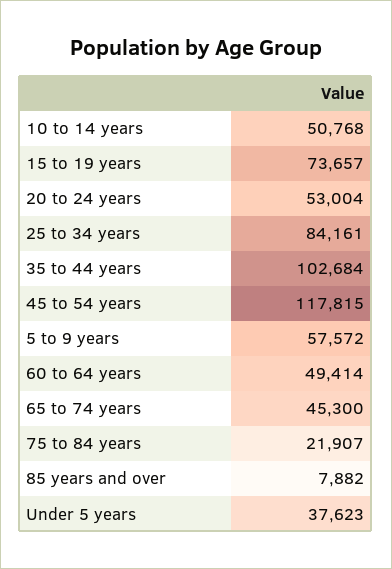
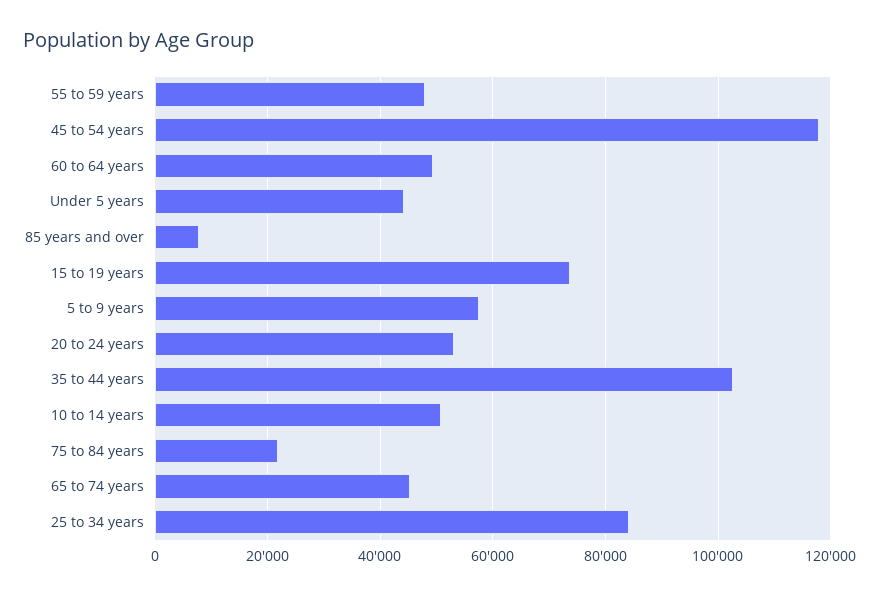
  {
    "10 to 14 years": 50768,
    "15 to 19 years": 73657,
    "20 to 24 years": 53004,
    "25 to 34 years": 84161,
    "35 to 44 years": 102684,
    "45 to 54 years": 117815,
    "5 to 9 years": 57572,
    "60 to 64 years": 49414,
    "65 to 74 years": 45300,
    "75 to 84 years": 21907,
    "85 years and over": 7882,
-   "Under 5 years": 37623
+   "Under 5 years": 44000,
+   "55 to 59 years": 48000
  }

